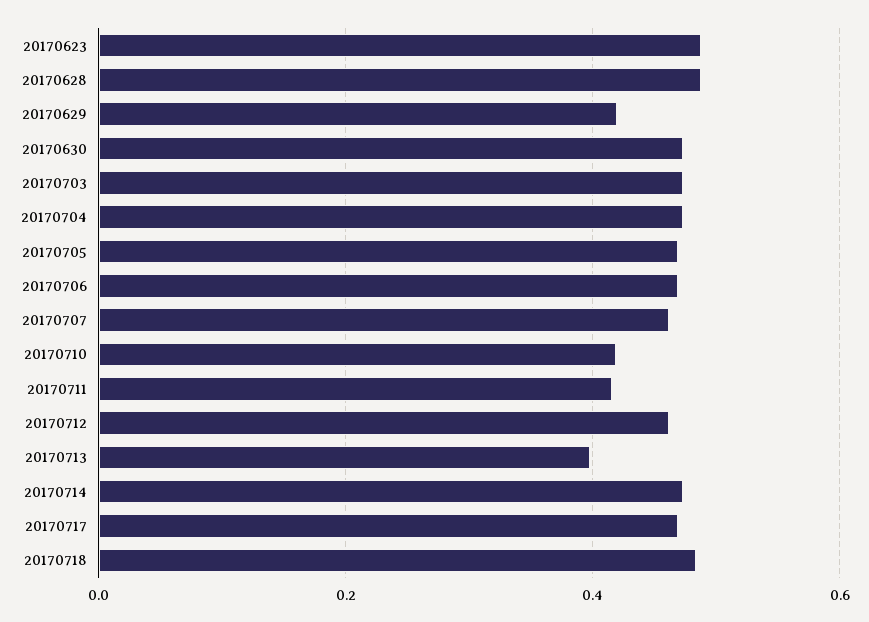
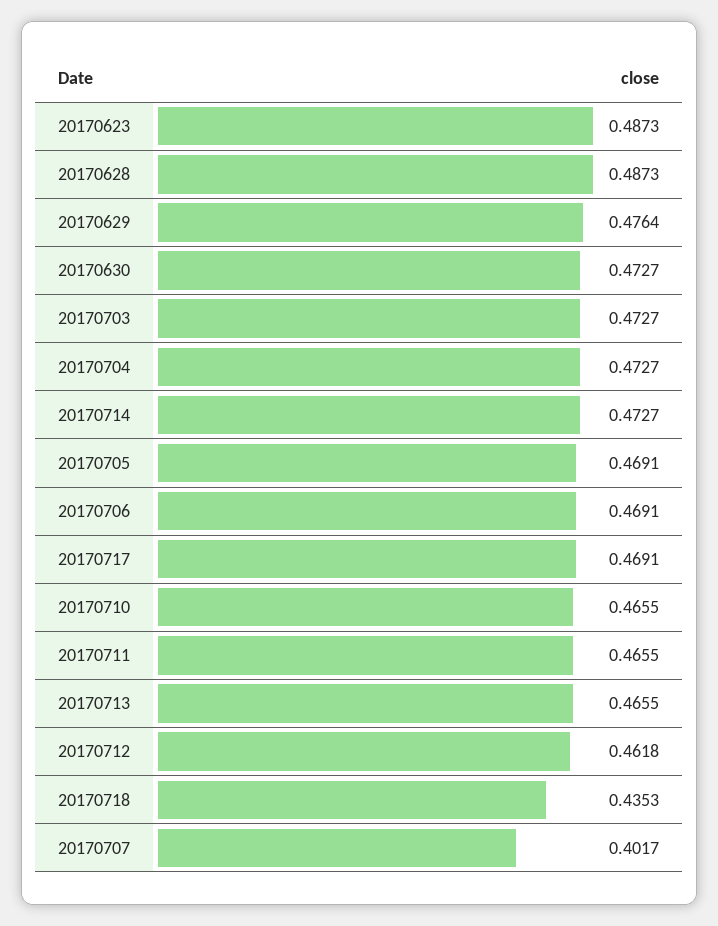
  {
    "20170623": 0.4873,
    "20170628": 0.4873,
-   "20170629": 0.42,
+   "20170629": 0.4764,
    "20170630": 0.4727,
    "20170703": 0.4727,
    "20170704": 0.4727,
    "20170705": 0.4691,
    "20170706": 0.4691,
-   "20170707": 0.46,
+   "20170707": 0.4017,
-   "20170710": 0.42,
+   "20170710": 0.4655,
-   "20170711": 0.42,
+   "20170711": 0.4655,
    "20170712": 0.4618,
-   "20170713": 0.4,
+   "20170713": 0.4655,
    "20170714": 0.4727,
    "20170717": 0.4691,
-   "20170718": 0.48
+   "20170718": 0.4353
  }

